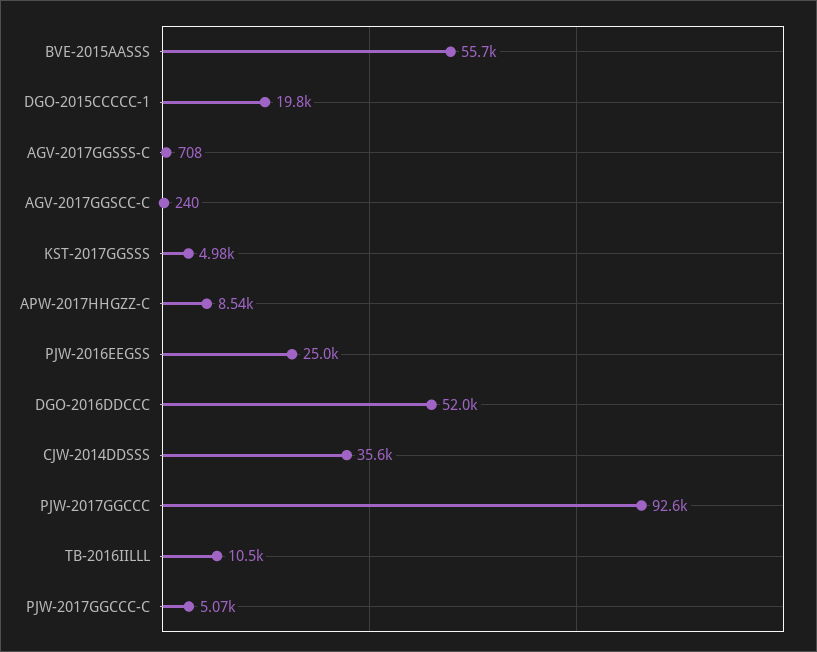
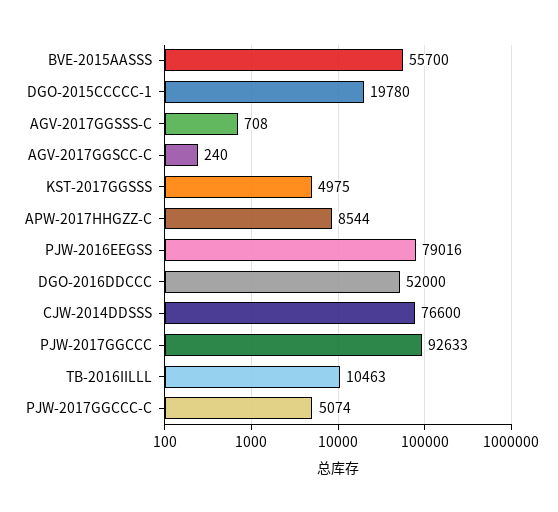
  {
    "BVE-2015AASSS": 55700,
    "DGO-2015CCCCC-1": 19780,
    "AGV-2017GGSSS-C": 708,
    "AGV-2017GGSCC-C": 240,
    "KST-2017GGSSS": 4975,
    "APW-2017HHGZZ-C": 8544,
-   "PJW-2016EEGSS": 25000,
+   "PJW-2016EEGSS": 79016,
    "DGO-2016DDCCC": 52000,
-   "CJW-2014DDSSS": 35600,
+   "CJW-2014DDSSS": 76600,
    "PJW-2017GGCCC": 92633,
    "TB-2016IILLL": 10463,
    "PJW-2017GGCCC-C": 5074
  }

